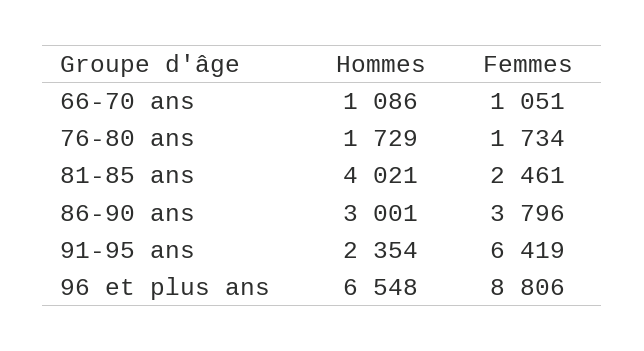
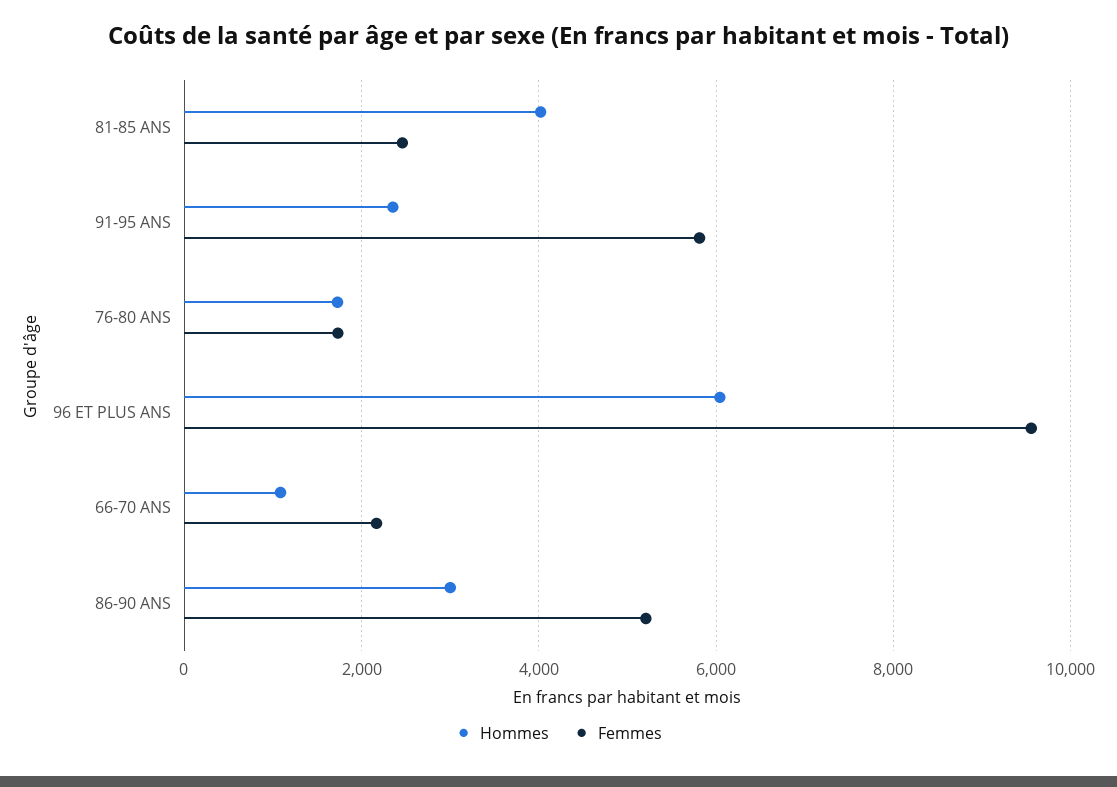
  {
    "Hommes": {
      "66-70 ans": 1086,
      "76-80 ans": 1729,
      "81-85 ans": 4021,
      "86-90 ans": 3001,
      "91-95 ans": 2354,
-     "96 et plus ans": 6548
+     "96 et plus ans": 6000
    },
    "Femmes": {
-     "66-70 ans": 1051,
+     "66-70 ans": 2200,
      "76-80 ans": 1734,
      "81-85 ans": 2461,
-     "86-90 ans": 3796,
+     "86-90 ans": 5200,
-     "91-95 ans": 6419,
+     "91-95 ans": 5800,
-     "96 et plus ans": 8806
+     "96 et plus ans": 9600
    }
  }

